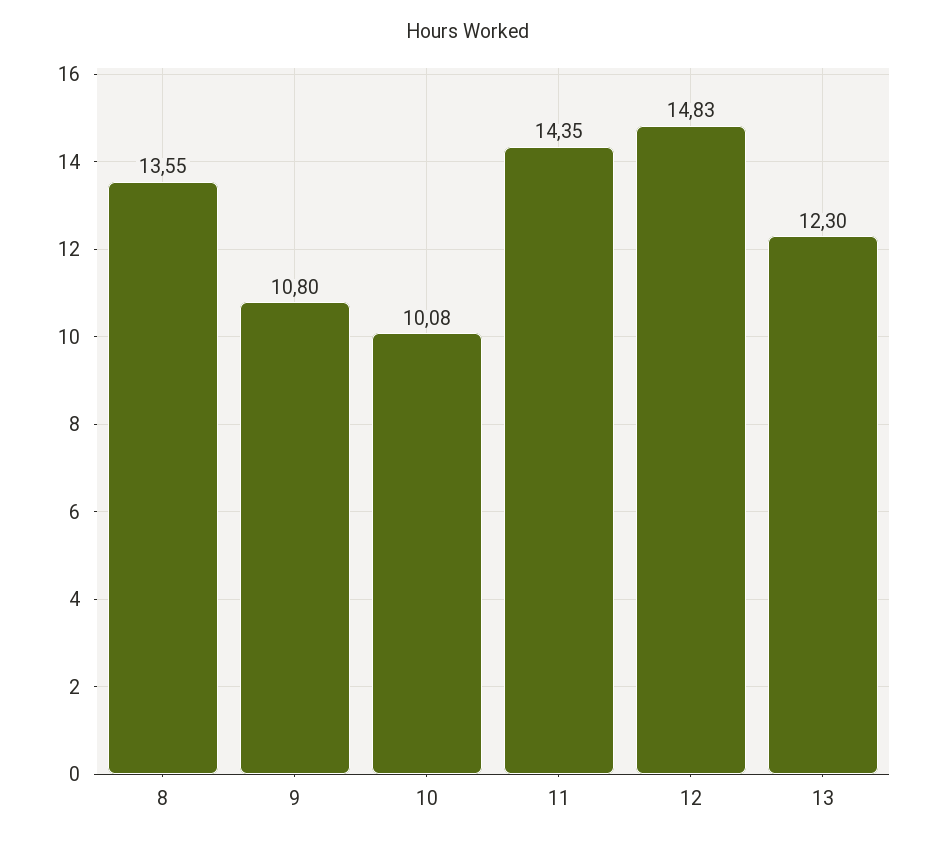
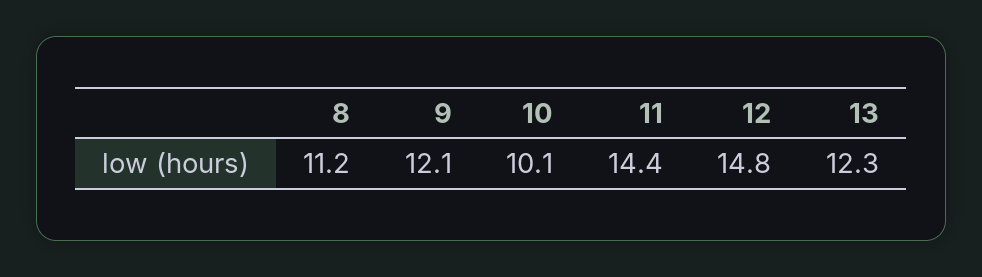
  {
-   "8": 13.55,
+   "8": 11.2,
-   "9": 10.8,
+   "9": 12.1,
    "10": 10.08,
    "11": 14.35,
    "12": 14.83,
    "13": 12.3
  }

